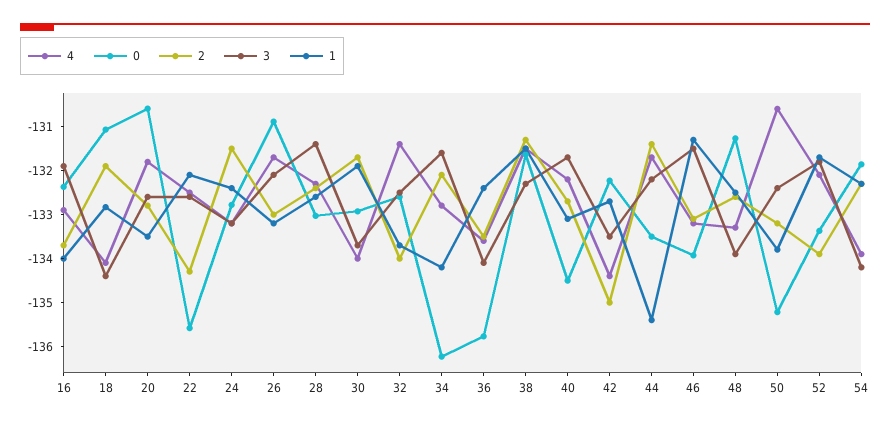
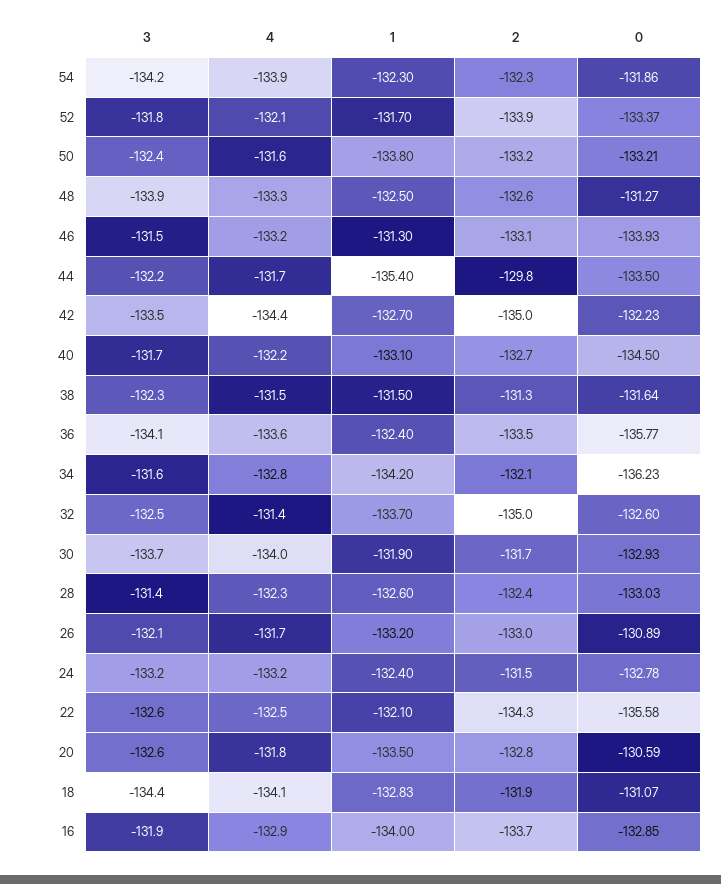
  {
    "4": {
      "16": -132.9,
      "18": -134.1,
      "20": -131.8,
      "22": -132.5,
      "24": -133.2,
      "26": -131.7,
      "28": -132.3,
      "30": -134,
      "32": -131.4,
      "34": -132.8,
      "36": -133.6,
      "38": -131.5,
      "40": -132.2,
      "42": -134.4,
      "44": -131.7,
      "46": -133.2,
      "48": -133.3,
-     "50": -130.6,
+     "50": -131.6,
      "52": -132.1,
      "54": -133.9
    },
    "0": {
-     "16": -132.4,
+     "16": -132.85,
      "18": -131.07,
      "20": -130.59,
      "22": -135.58,
      "24": -132.78,
      "26": -130.89,
      "28": -133.03,
      "30": -132.93,
      "32": -132.6,
      "34": -136.23,
      "36": -135.77,
      "38": -131.64,
      "40": -134.5,
      "42": -132.23,
      "44": -133.5,
      "46": -133.93,
      "48": -131.27,
-     "50": -135.2,
+     "50": -133.21,
      "52": -133.37,
      "54": -131.86
    },
    "2": {
      "16": -133.7,
      "18": -131.9,
      "20": -132.8,
      "22": -134.3,
      "24": -131.5,
      "26": -133,
      "28": -132.4,
      "30": -131.7,
-     "32": -134,
+     "32": -135,
      "34": -132.1,
      "36": -133.5,
      "38": -131.3,
      "40": -132.7,
      "42": -135,
-     "44": -131.4,
+     "44": -129.8,
      "46": -133.1,
      "48": -132.6,
      "50": -133.2,
      "52": -133.9,
      "54": -132.3
    },
    "3": {
      "16": -131.9,
      "18": -134.4,
      "20": -132.6,
      "22": -132.6,
      "24": -133.2,
      "26": -132.1,
      "28": -131.4,
      "30": -133.7,
      "32": -132.5,
      "34": -131.6,
      "36": -134.1,
      "38": -132.3,
      "40": -131.7,
      "42": -133.5,
      "44": -132.2,
      "46": -131.5,
      "48": -133.9,
      "50": -132.4,
      "52": -131.8,
      "54": -134.2
    },
    "1": {
      "16": -134,
      "18": -132.83,
      "20": -133.5,
      "22": -132.1,
      "24": -132.4,
      "26": -133.2,
      "28": -132.6,
      "30": -131.9,
      "32": -133.7,
      "34": -134.2,
      "36": -132.4,
      "38": -131.5,
      "40": -133.1,
      "42": -132.7,
      "44": -135.4,
      "46": -131.3,
      "48": -132.5,
      "50": -133.8,
      "52": -131.7,
      "54": -132.3
    }
  }

